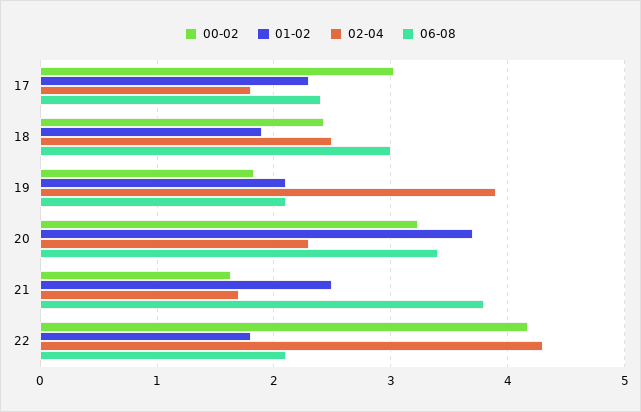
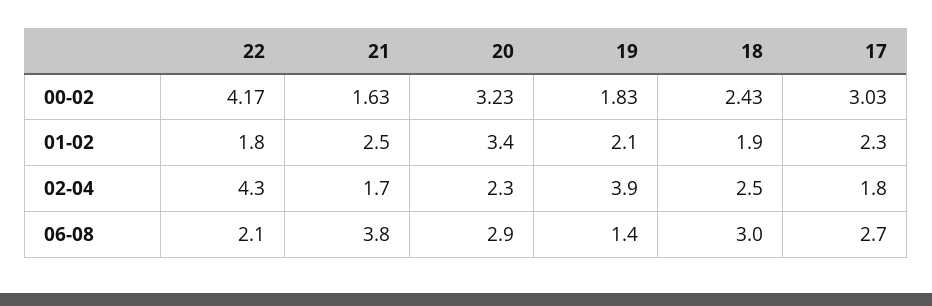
  {
    "00-02": {
      "17": 3.03,
      "18": 2.43,
      "19": 1.83,
      "20": 3.23,
      "21": 1.63,
      "22": 4.17
    },
    "01-02": {
      "17": 2.3,
      "18": 1.9,
      "19": 2.1,
-     "20": 3.7,
+     "20": 3.4,
      "21": 2.5,
      "22": 1.8
    },
    "02-04": {
      "17": 1.8,
      "18": 2.5,
      "19": 3.9,
      "20": 2.3,
      "21": 1.7,
      "22": 4.3
    },
    "06-08": {
-     "17": 2.4,
+     "17": 2.7,
      "18": 3,
-     "19": 2.1,
+     "19": 1.4,
-     "20": 3.4,
+     "20": 2.9,
      "21": 3.8,
      "22": 2.1
    }
  }

